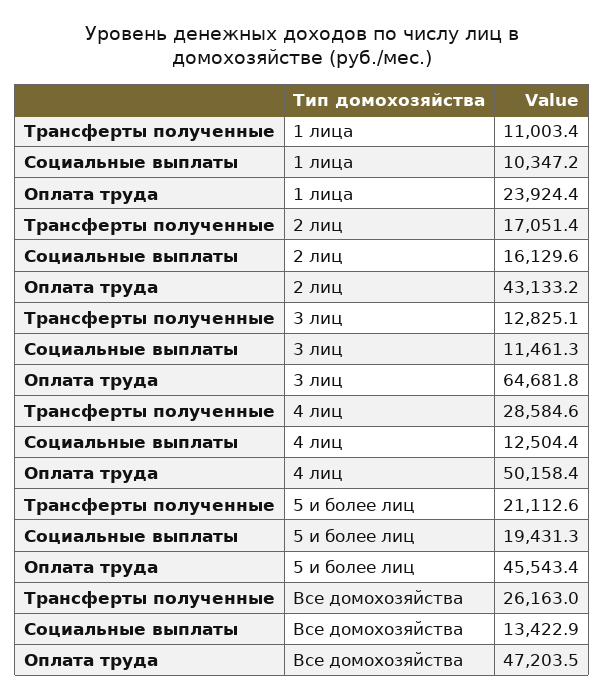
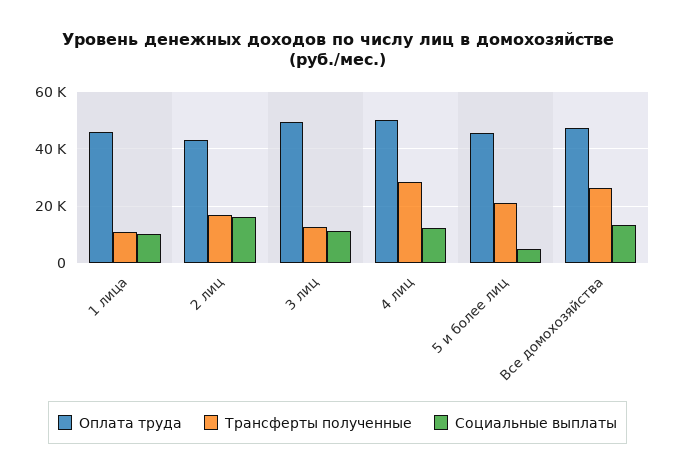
  {
    "Трансферты полученные": {
      "1 лица": 11003.4,
      "2 лиц": 17051.4,
      "3 лиц": 12825.1,
      "4 лиц": 28584.6,
      "5 и более лиц": 21112.6,
      "Все домохозяйства": 26163
    },
    "Социальные выплаты": {
      "1 лица": 10347.2,
      "2 лиц": 16129.6,
      "3 лиц": 11461.3,
      "4 лиц": 12504.4,
-     "5 и более лиц": 19431.3,
+     "5 и более лиц": 5000,
      "Все домохозяйства": 13422.9
    },
    "Оплата труда": {
-     "1 лица": 23924.4,
+     "1 лица": 45000,
      "2 лиц": 43133.2,
-     "3 лиц": 64681.8,
+     "3 лиц": 50000,
      "4 лиц": 50158.4,
      "5 и более лиц": 45543.4,
      "Все домохозяйства": 47203.5
    }
  }

